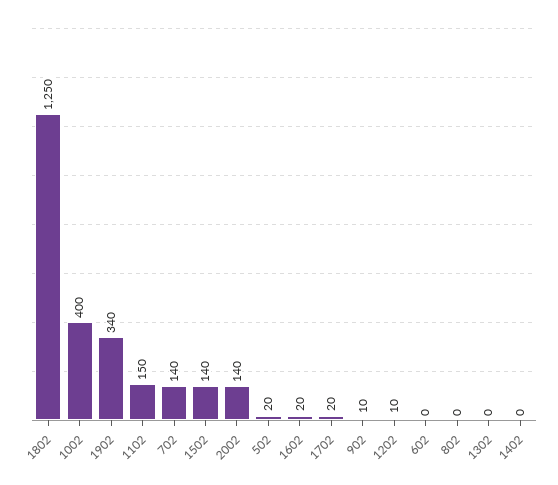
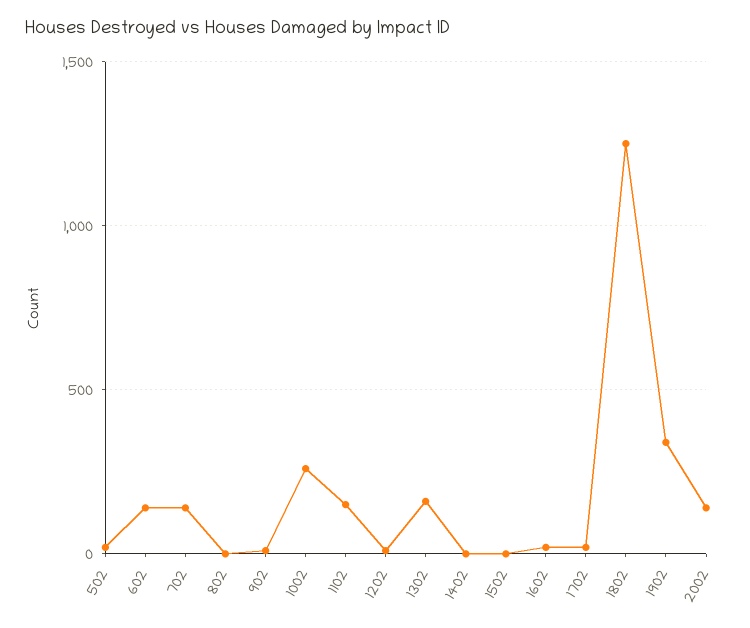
  {
    "1802": 1250,
-   "1002": 400,
+   "1002": 250,
    "1902": 340,
    "1102": 150,
    "702": 140,
-   "1502": 140,
+   "1502": 0,
    "2002": 140,
    "502": 20,
    "1602": 20,
    "1702": 20,
    "902": 10,
    "1202": 10,
-   "602": 0,
+   "602": 150,
    "802": 0,
-   "1302": 0,
+   "1302": 150,
    "1402": 0
  }

